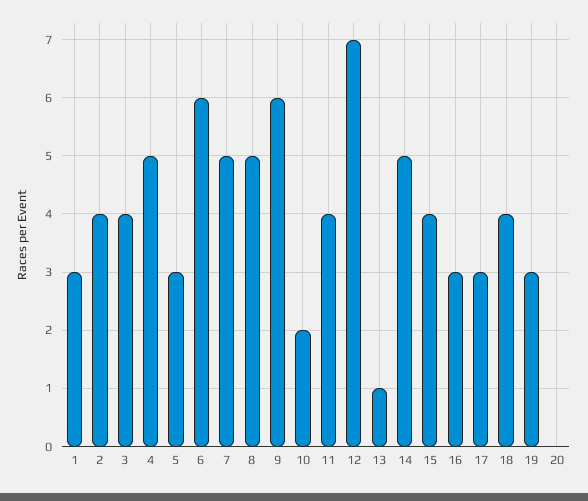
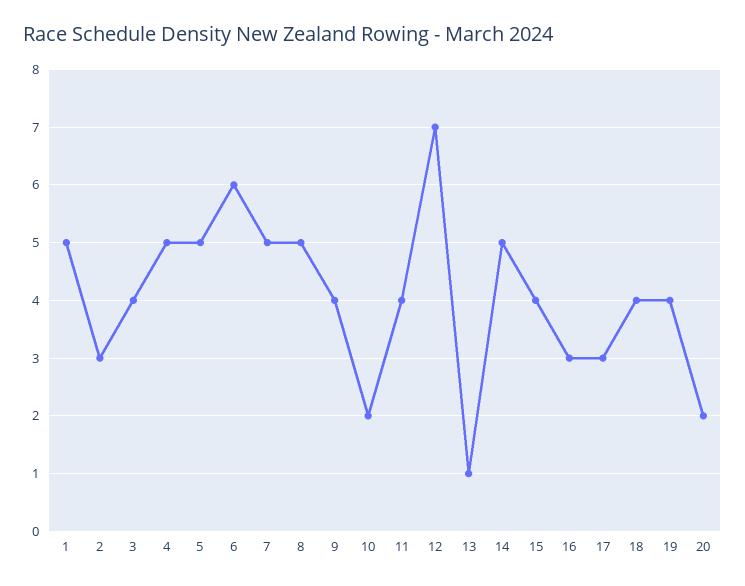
  {
-   "1": 3,
+   "1": 5,
-   "2": 4,
+   "2": 3,
    "3": 4,
    "4": 5,
-   "5": 3,
+   "5": 5,
    "6": 6,
    "7": 5,
    "8": 5,
-   "9": 6,
+   "9": 4,
    "10": 2,
    "11": 4,
    "12": 7,
    "13": 1,
    "14": 5,
    "15": 4,
    "16": 3,
    "17": 3,
    "18": 4,
-   "19": 3,
+   "19": 4,
-   "20": 0
+   "20": 2
  }

